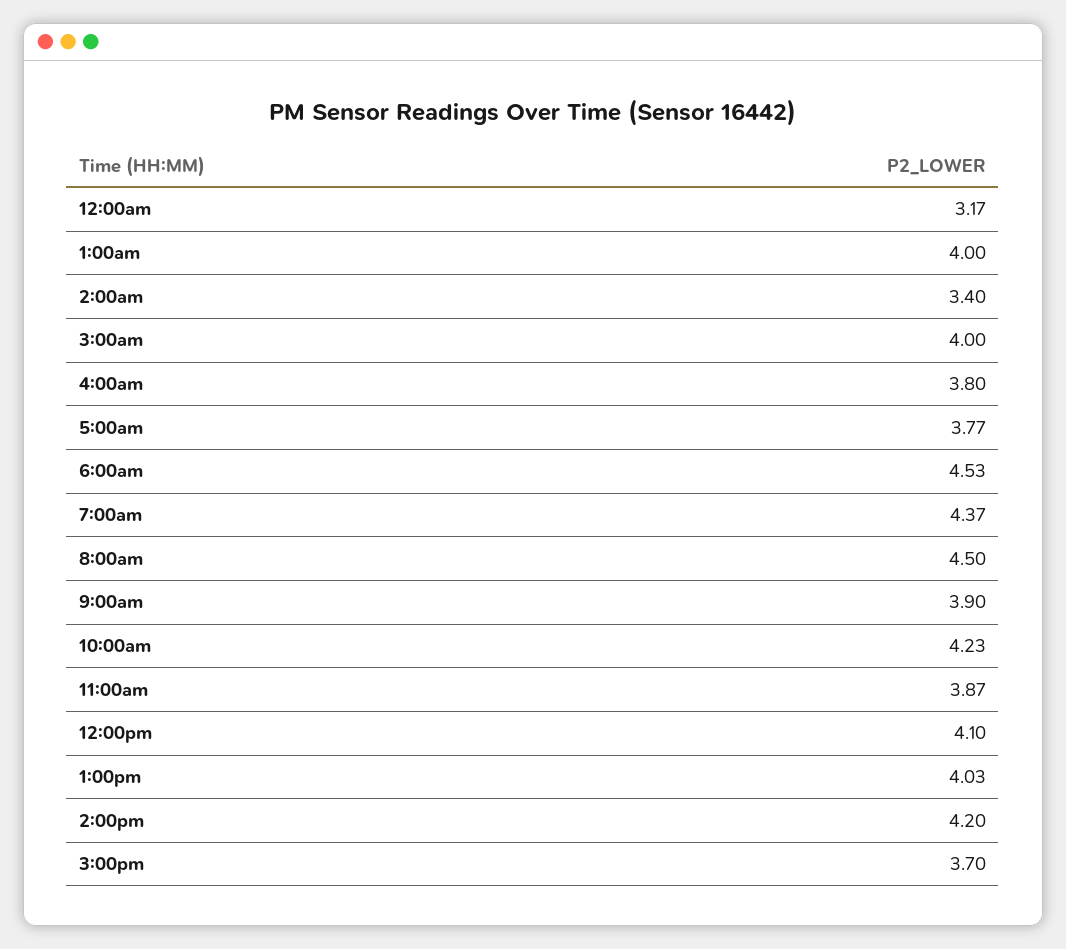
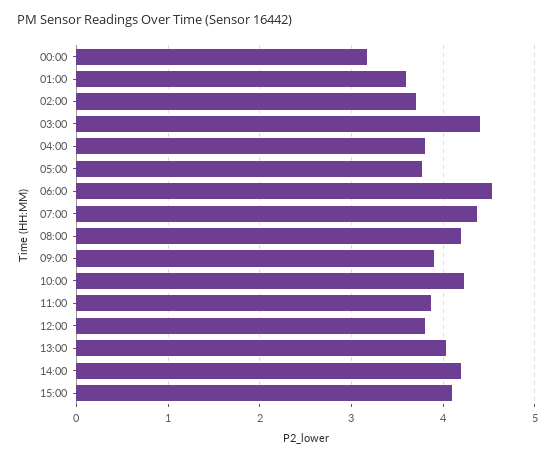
  {
    "12:00am": 3.17,
-   "1:00am": 4,
+   "1:00am": 3.6,
-   "2:00am": 3.4,
+   "2:00am": 3.7,
-   "3:00am": 4,
+   "3:00am": 4.4,
    "4:00am": 3.8,
    "5:00am": 3.77,
    "6:00am": 4.53,
    "7:00am": 4.37,
-   "8:00am": 4.5,
+   "8:00am": 4.2,
    "9:00am": 3.9,
    "10:00am": 4.23,
    "11:00am": 3.87,
-   "12:00pm": 4.1,
+   "12:00pm": 3.8,
    "1:00pm": 4.03,
    "2:00pm": 4.2,
-   "3:00pm": 3.7
+   "3:00pm": 4.1
  }

